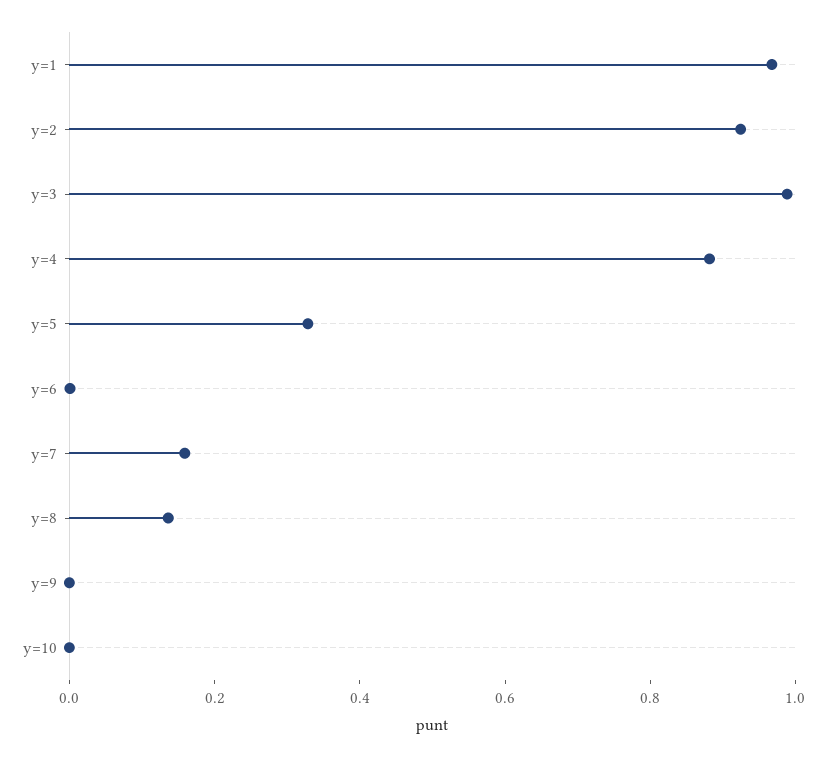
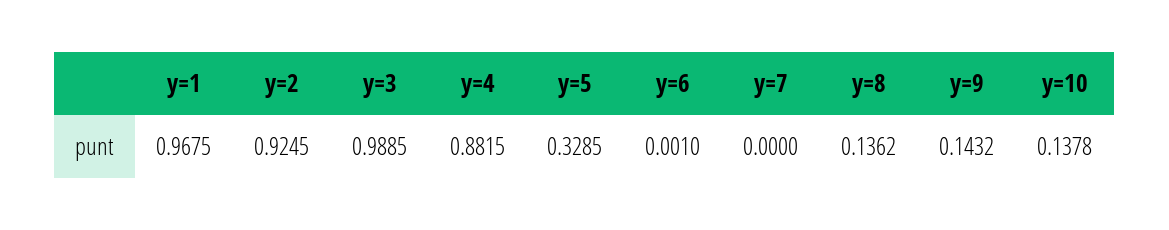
  {
    "y=1": 0.9675,
    "y=2": 0.9245,
    "y=3": 0.9885,
    "y=4": 0.8815,
    "y=5": 0.3285,
    "y=6": 0.001,
-   "y=7": 0.15,
+   "y=7": 0,
    "y=8": 0.1362,
-   "y=9": 0,
+   "y=9": 0.1432,
-   "y=10": 0
+   "y=10": 0.1378
  }

